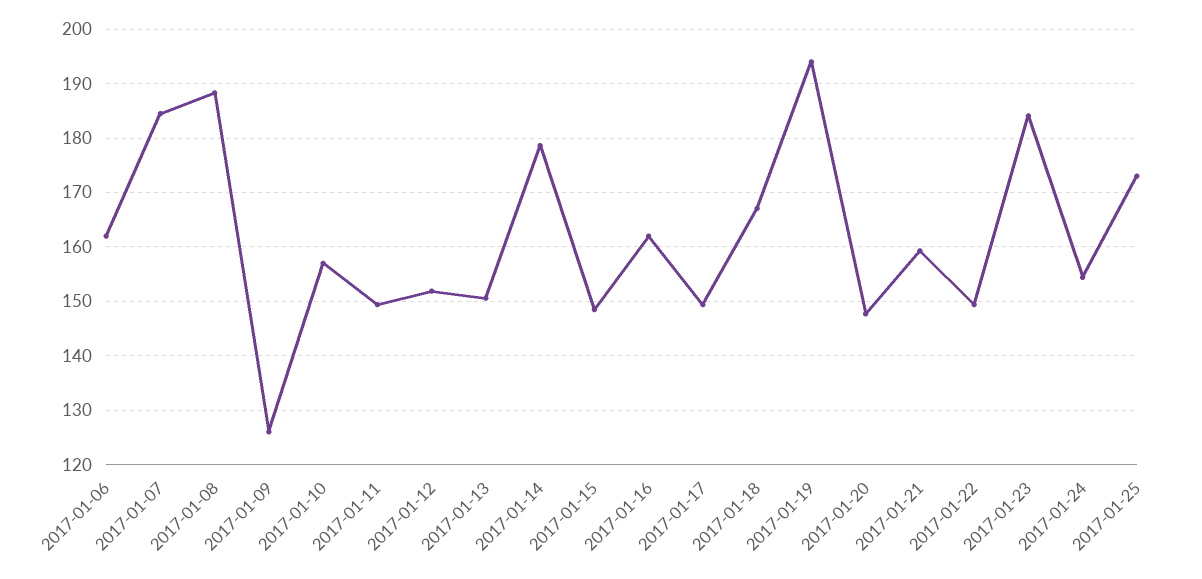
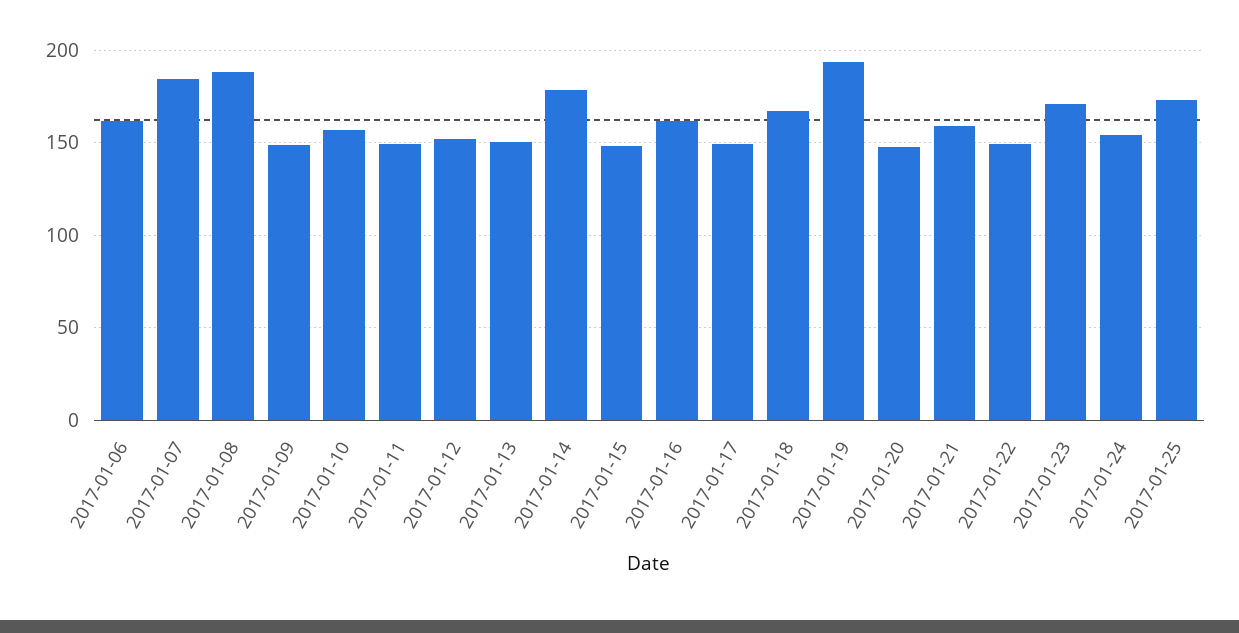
  {
    "2017-01-06": 162,
    "2017-01-07": 184,
    "2017-01-08": 188,
-   "2017-01-09": 126,
+   "2017-01-09": 150,
    "2017-01-10": 158,
    "2017-01-11": 150,
    "2017-01-12": 152,
    "2017-01-13": 150,
    "2017-01-14": 178,
    "2017-01-15": 148,
    "2017-01-16": 162,
    "2017-01-17": 150,
    "2017-01-18": 168,
    "2017-01-19": 194,
    "2017-01-20": 148,
    "2017-01-21": 160,
    "2017-01-22": 150,
-   "2017-01-23": 184,
+   "2017-01-23": 170,
    "2017-01-24": 154,
    "2017-01-25": 174
  }

